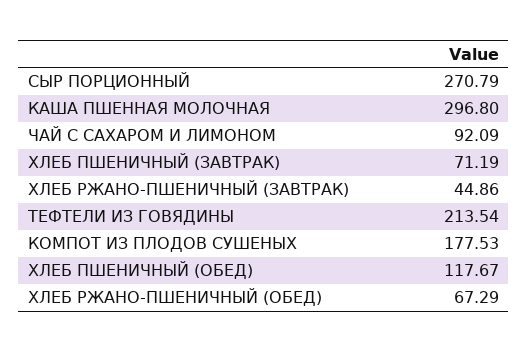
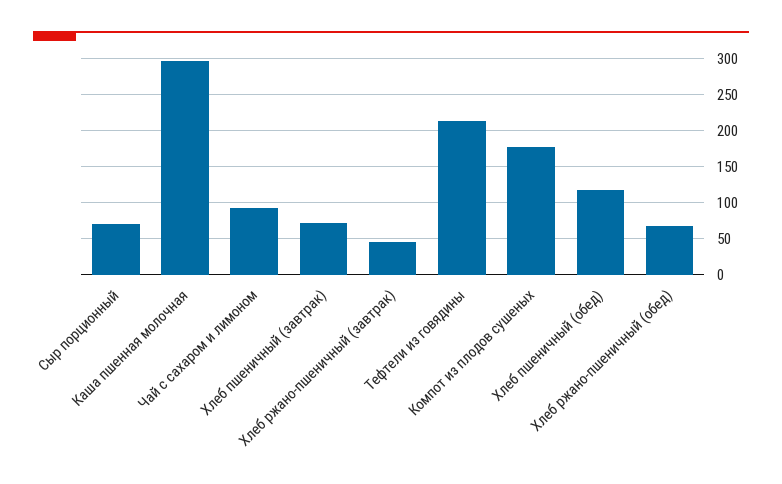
  {
-   "СЫР ПОРЦИОННЫЙ": 270.79,
+   "СЫР ПОРЦИОННЫЙ": 70,
    "КАША ПШЕННАЯ МОЛОЧНАЯ": 296.8,
    "ЧАЙ С САХАРОМ И ЛИМОНОМ": 92.09,
    "ХЛЕБ ПШЕНИЧНЫЙ (ЗАВТРАК)": 71.19,
    "ХЛЕБ РЖАНО-ПШЕНИЧНЫЙ (ЗАВТРАК)": 44.86,
    "ТЕФТЕЛИ ИЗ ГОВЯДИНЫ": 213.54,
    "КОМПОТ ИЗ ПЛОДОВ СУШЕНЫХ": 177.53,
    "ХЛЕБ ПШЕНИЧНЫЙ (ОБЕД)": 117.67,
    "ХЛЕБ РЖАНО-ПШЕНИЧНЫЙ (ОБЕД)": 67.29
  }

